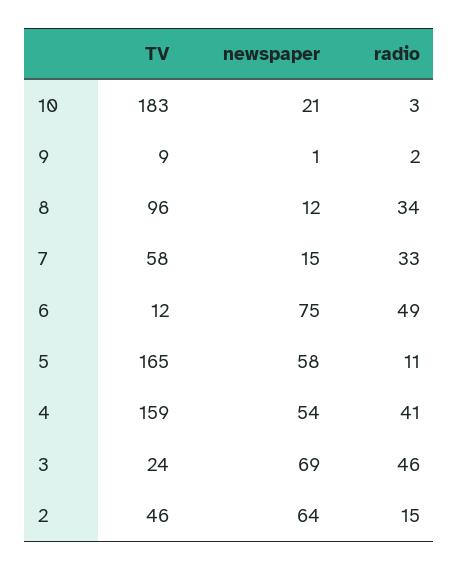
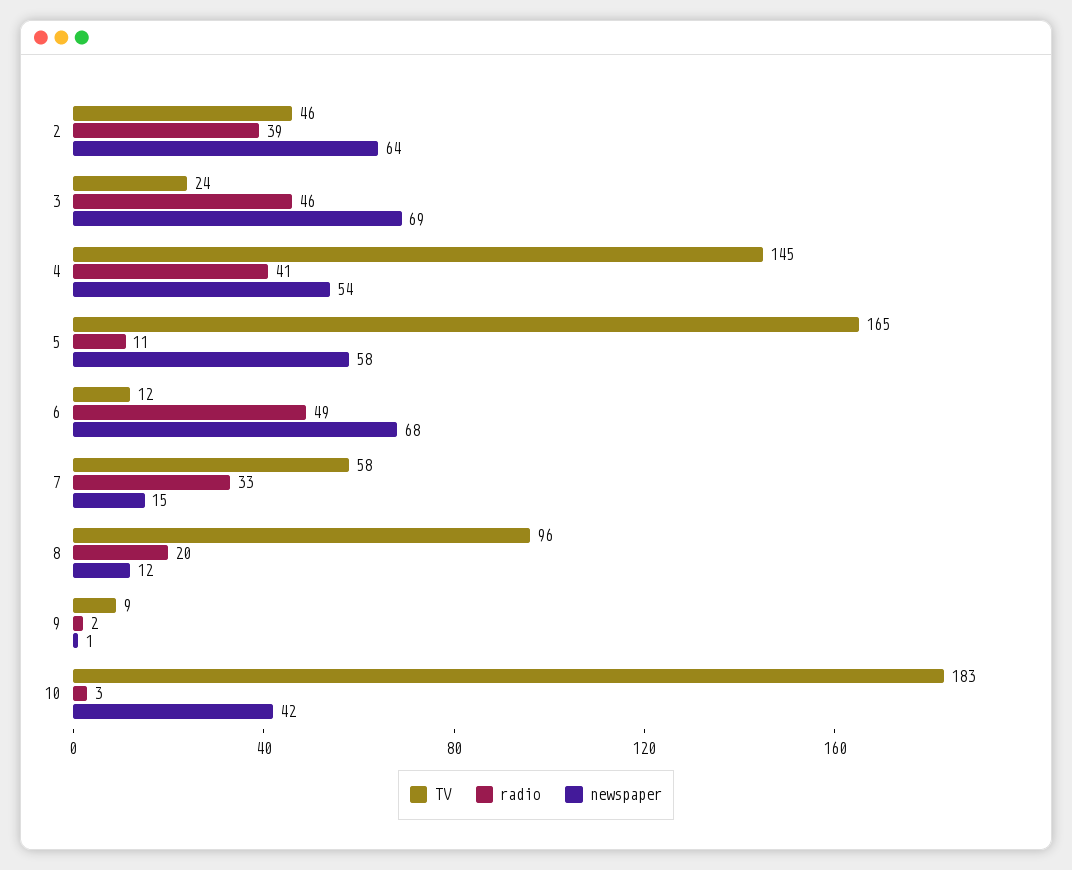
  {
    "TV": {
      "10": 183,
      "9": 9,
      "8": 96,
      "7": 58,
      "6": 12,
      "5": 165,
-     "4": 159,
+     "4": 145,
      "3": 24,
      "2": 46
    },
    "newspaper": {
-     "10": 21,
+     "10": 42,
      "9": 1,
      "8": 12,
      "7": 15,
-     "6": 75,
+     "6": 68,
      "5": 58,
      "4": 54,
      "3": 69,
      "2": 64
    },
    "radio": {
      "10": 3,
      "9": 2,
-     "8": 34,
+     "8": 20,
      "7": 33,
      "6": 49,
      "5": 11,
      "4": 41,
      "3": 46,
-     "2": 15
+     "2": 39
    }
  }

